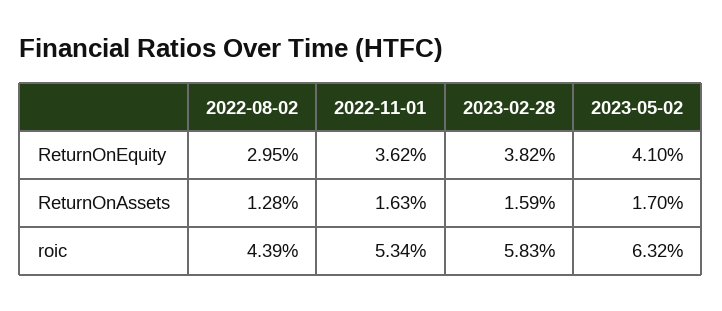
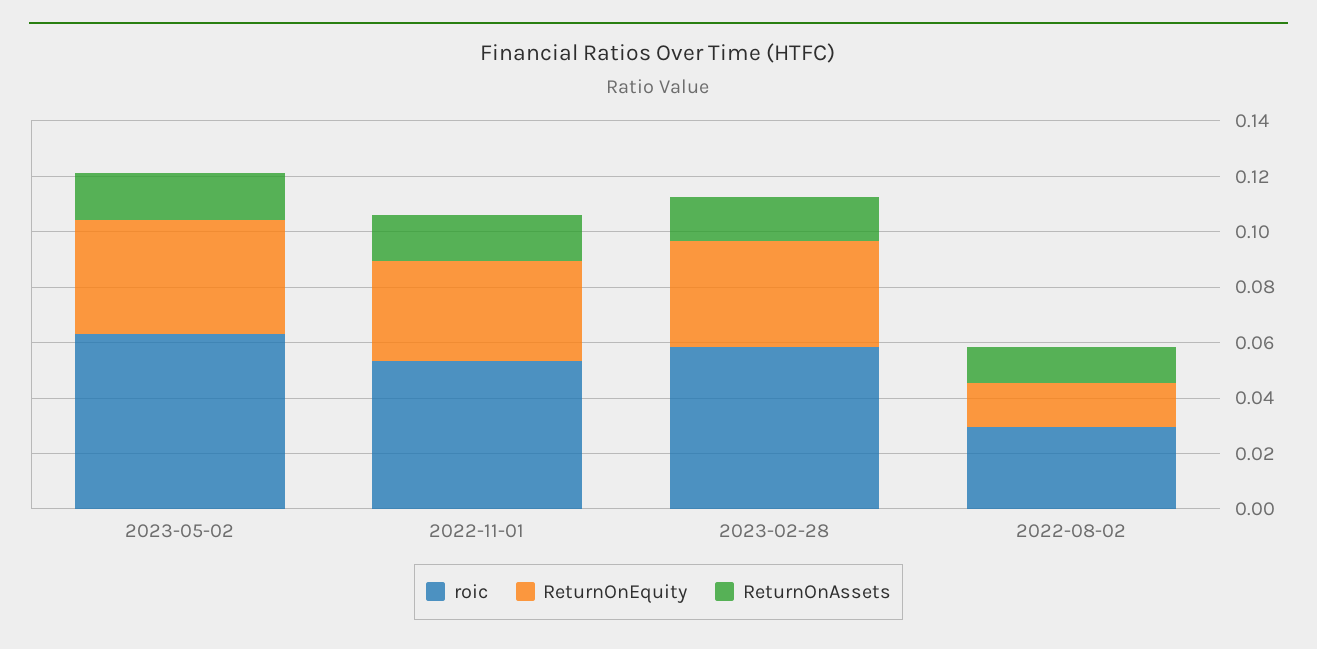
  {
    "ReturnOnEquity": {
-     "2022-08-02": 0.0295,
+     "2022-08-02": 0.015,
      "2022-11-01": 0.0362,
      "2023-02-28": 0.0382,
      "2023-05-02": 0.041
    },
    "ReturnOnAssets": {
      "2022-08-02": 0.0128,
      "2022-11-01": 0.0163,
      "2023-02-28": 0.0159,
      "2023-05-02": 0.017
    },
    "roic": {
-     "2022-08-02": 0.0439,
+     "2022-08-02": 0.03,
      "2022-11-01": 0.0534,
      "2023-02-28": 0.0583,
      "2023-05-02": 0.0632
    }
  }

